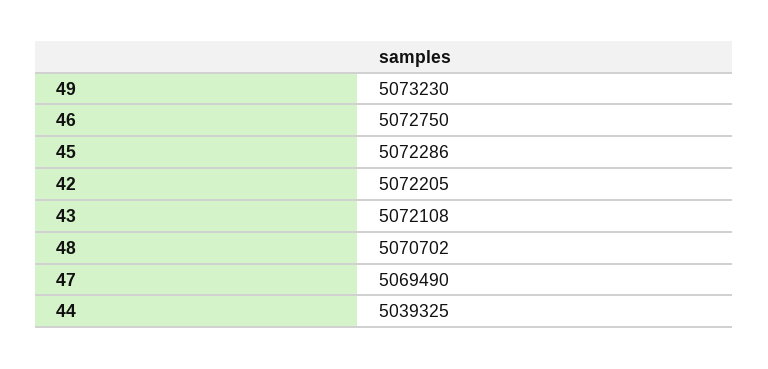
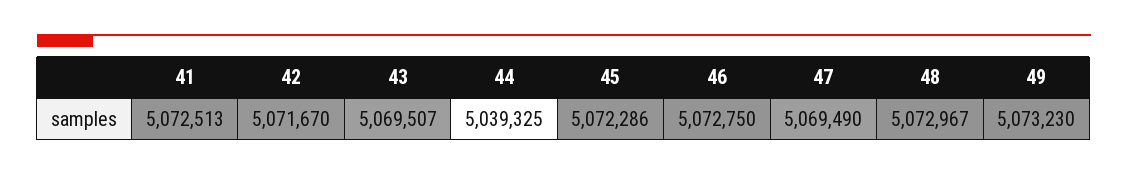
  {
    "49": 5073230,
    "46": 5072750,
    "45": 5072286,
-   "42": 5072205,
+   "42": 5071670,
-   "43": 5072108,
+   "43": 5069507,
-   "48": 5070702,
+   "48": 5072967,
    "47": 5069490,
-   "44": 5039325
+   "44": 5039325,
+   "41": 5072513
  }

